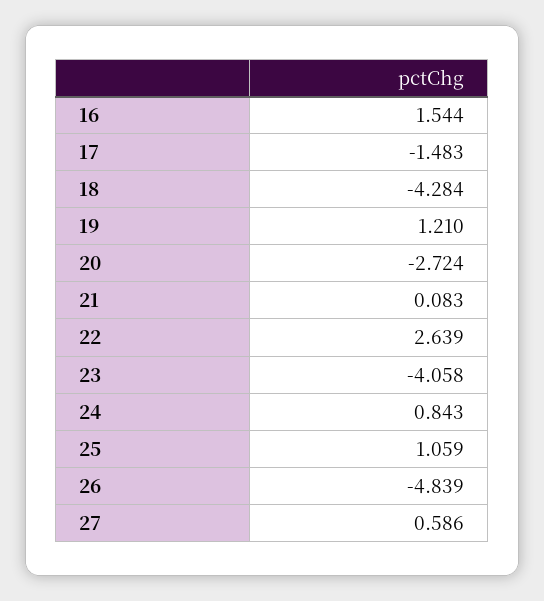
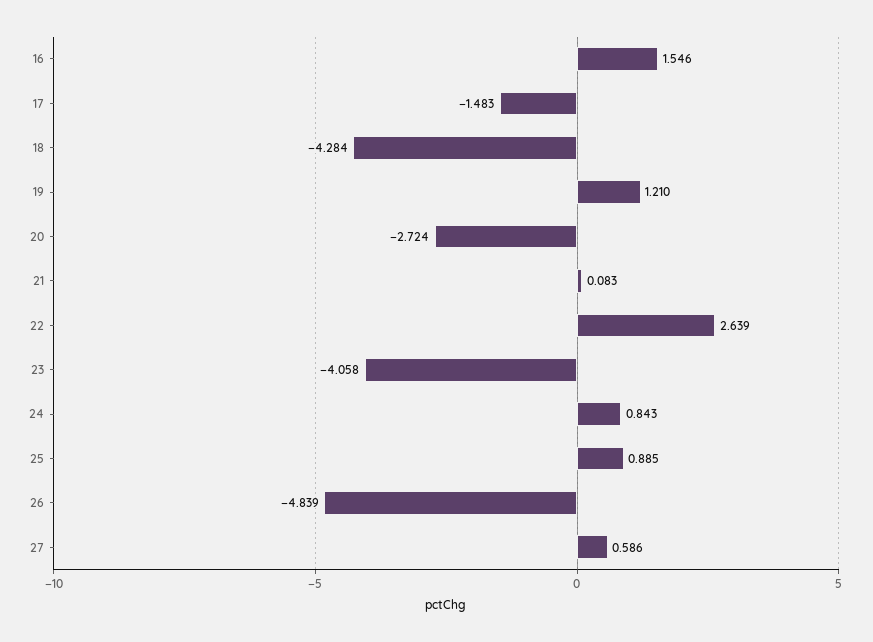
  {
-   "16": 1.544,
+   "16": 1.546,
    "17": -1.483,
    "18": -4.284,
    "19": 1.21,
    "20": -2.724,
    "21": 0.083,
    "22": 2.639,
    "23": -4.058,
    "24": 0.843,
-   "25": 1.059,
+   "25": 0.885,
    "26": -4.839,
    "27": 0.586
  }

